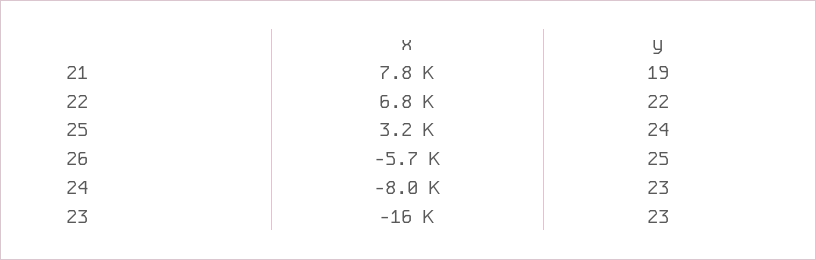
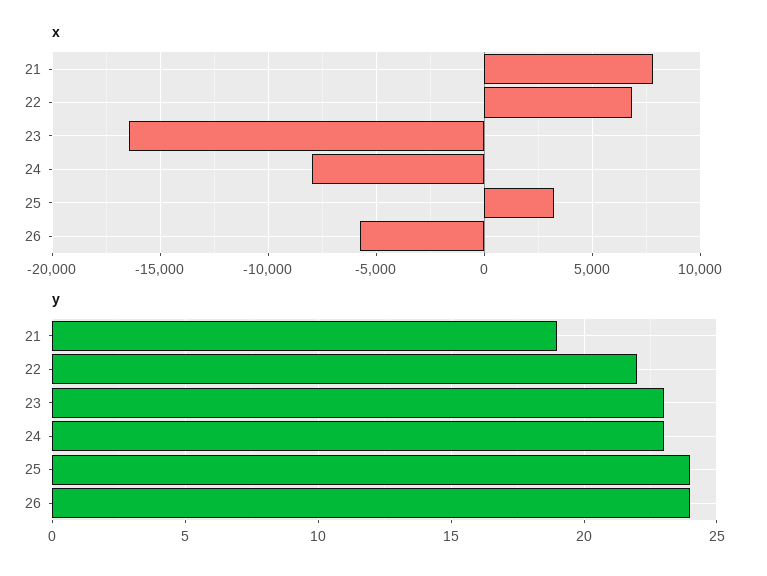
  {
    "x": {
      "21": 7800,
      "22": 6800,
      "25": 3200,
      "26": -5700,
      "24": -8000,
      "23": -16000
    },
    "y": {
      "21": 19,
      "22": 22,
      "25": 24,
-     "26": 25,
+     "26": 24,
      "24": 23,
      "23": 23
    }
  }

